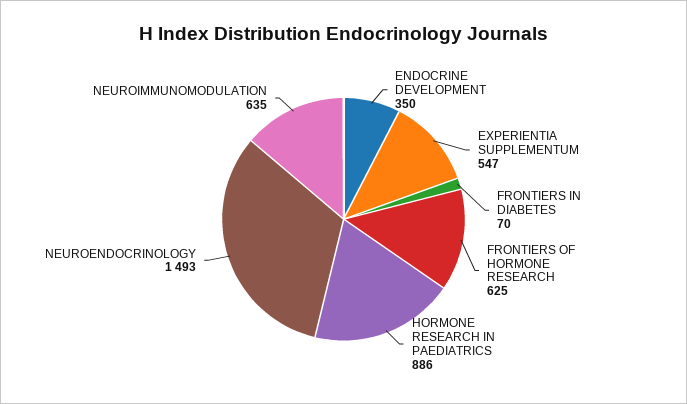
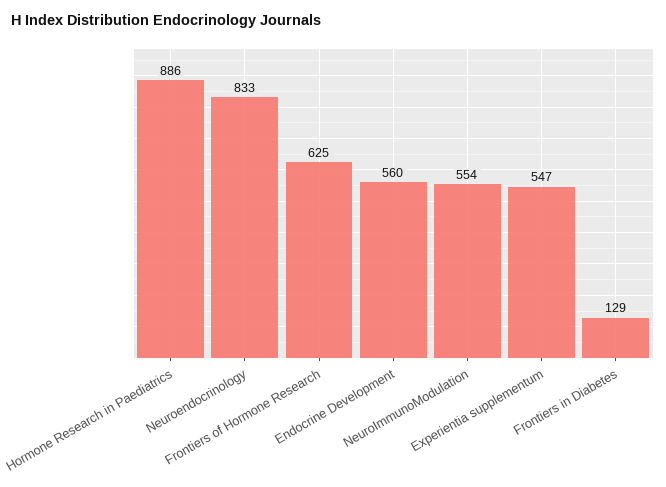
  {
-   "ENDOCRINE DEVELOPMENT": 350,
+   "ENDOCRINE DEVELOPMENT": 560,
    "EXPERIENTIA SUPPLEMENTUM": 547,
-   "FRONTIERS IN DIABETES": 70,
+   "FRONTIERS IN DIABETES": 129,
    "FRONTIERS OF HORMONE RESEARCH": 625,
    "HORMONE RESEARCH IN PAEDIATRICS": 886,
-   "NEUROENDOCRINOLOGY": 1493,
+   "NEUROENDOCRINOLOGY": 833,
-   "NEUROIMMUNOMODULATION": 635
+   "NEUROIMMUNOMODULATION": 554
  }

